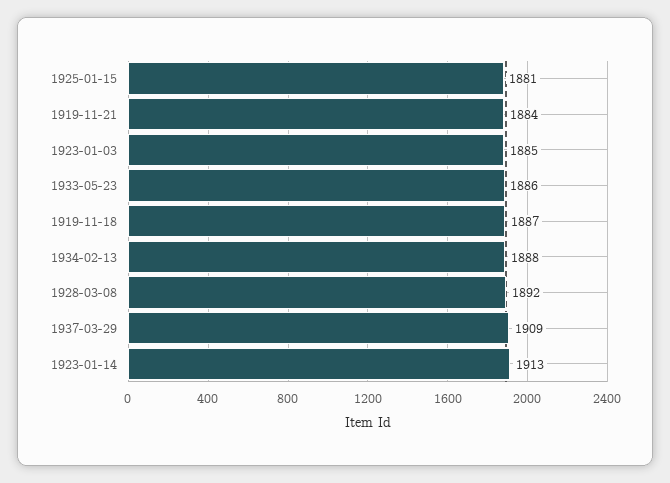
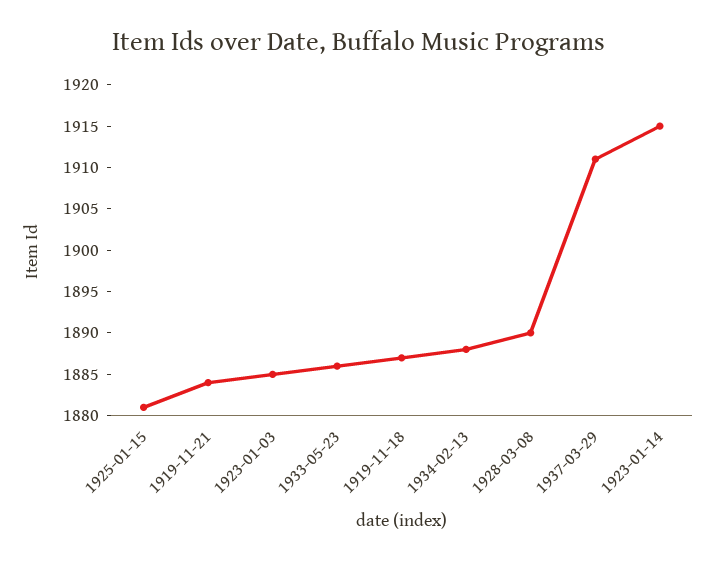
  {
    "1925-01-15": 1881,
    "1919-11-21": 1884,
    "1923-01-03": 1885,
    "1933-05-23": 1886,
    "1919-11-18": 1887,
    "1934-02-13": 1888,
-   "1928-03-08": 1892,
+   "1928-03-08": 1890,
-   "1937-03-29": 1909,
+   "1937-03-29": 1911,
-   "1923-01-14": 1913
+   "1923-01-14": 1915
  }

